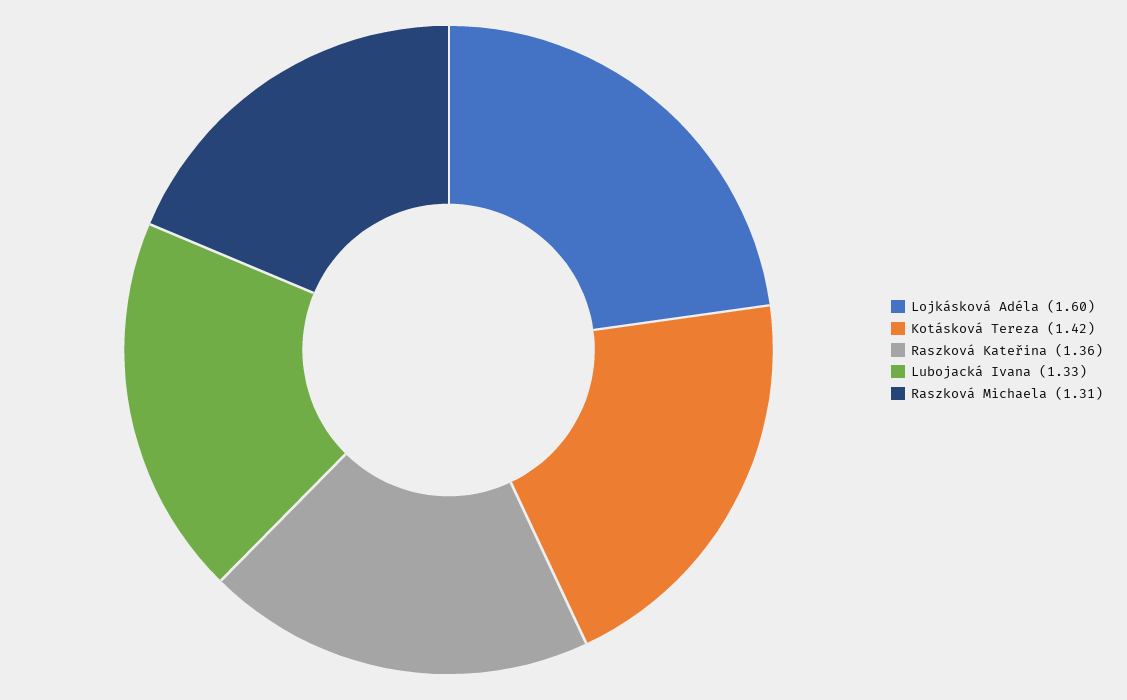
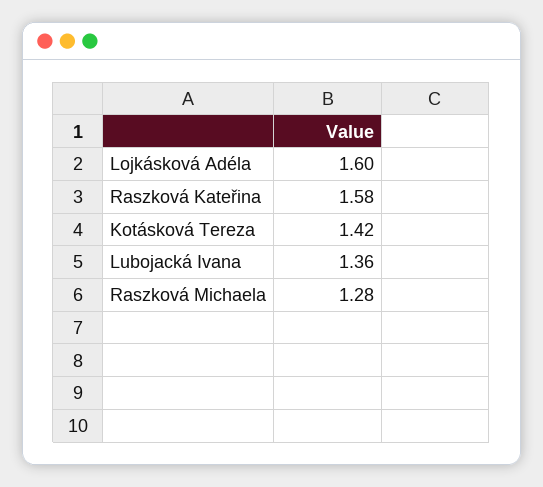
  {
    "Lojkásková Adéla": 1.6,
    "Kotásková Tereza": 1.42,
-   "Raszková Kateřina": 1.36,
+   "Raszková Kateřina": 1.58,
-   "Lubojacká Ivana": 1.33,
+   "Lubojacká Ivana": 1.36,
-   "Raszková Michaela": 1.31
+   "Raszková Michaela": 1.28
  }

